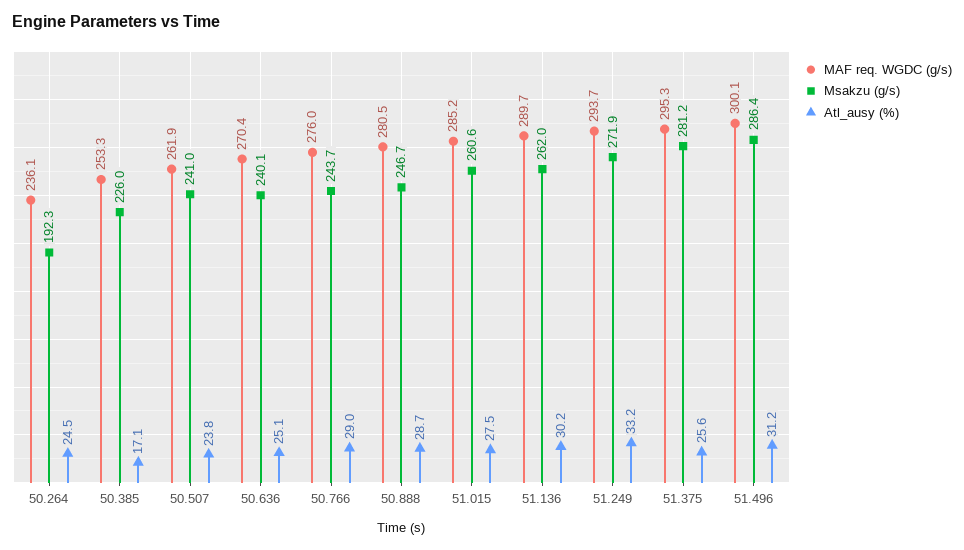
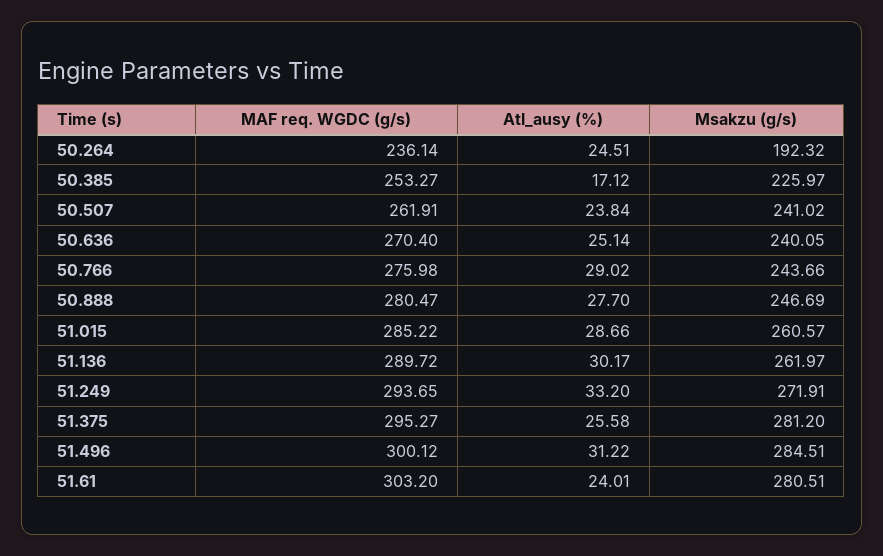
  {
    "MAF req. WGDC (g/s)": {
      "50.264": 236.14,
      "50.385": 253.27,
      "50.507": 261.91,
      "50.636": 270.4,
      "50.766": 275.98,
      "50.888": 280.47,
      "51.015": 285.22,
      "51.136": 289.72,
      "51.249": 293.65,
      "51.375": 295.27,
-     "51.496": 300.12
+     "51.496": 300.12,
+     "51.61": 303.2
    },
    "Msakzu (g/s)": {
      "50.264": 192.32,
      "50.385": 225.97,
      "50.507": 241.02,
      "50.636": 240.05,
      "50.766": 243.66,
      "50.888": 246.69,
      "51.015": 260.57,
      "51.136": 261.97,
      "51.249": 271.91,
      "51.375": 281.2,
-     "51.496": 286.4
+     "51.496": 284.51,
+     "51.61": 280.51
    },
    "Atl_ausy (%)": {
      "50.264": 24.51,
      "50.385": 17.12,
      "50.507": 23.84,
      "50.636": 25.14,
      "50.766": 29.02,
-     "50.888": 28.7,
+     "50.888": 27.7,
-     "51.015": 27.5,
+     "51.015": 28.66,
      "51.136": 30.17,
      "51.249": 33.2,
      "51.375": 25.58,
-     "51.496": 31.22
+     "51.496": 31.22,
+     "51.61": 24.01
    }
  }

